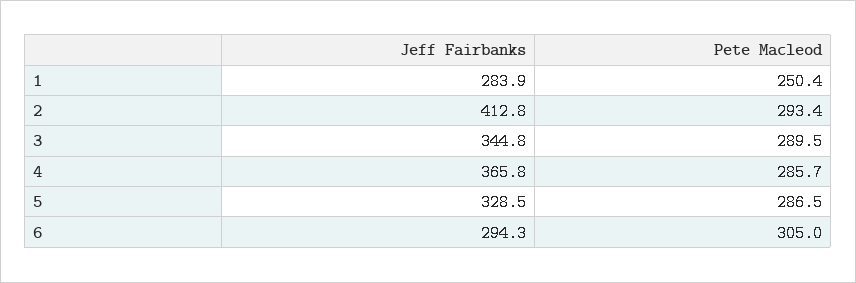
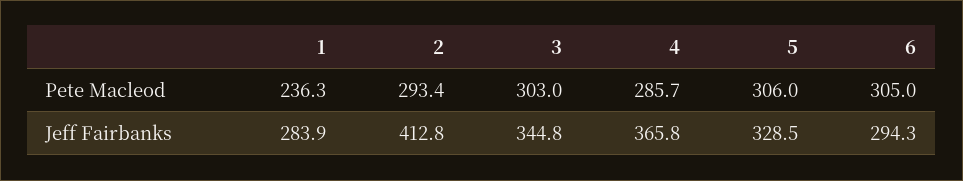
  {
    "Jeff Fairbanks": {
      "1": 283.9,
      "2": 412.8,
      "3": 344.8,
      "4": 365.8,
      "5": 328.5,
      "6": 294.3
    },
    "Pete Macleod": {
-     "1": 250.4,
+     "1": 236.3,
      "2": 293.4,
-     "3": 289.5,
+     "3": 303,
      "4": 285.7,
-     "5": 286.5,
+     "5": 306,
      "6": 305
    }
  }

